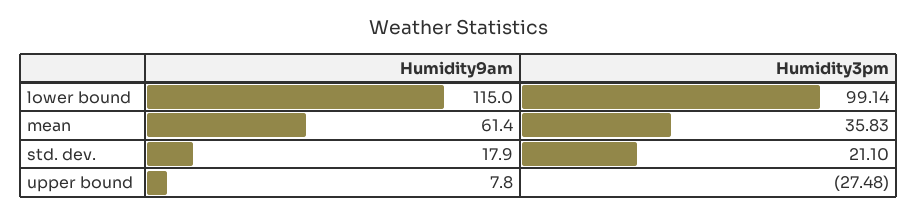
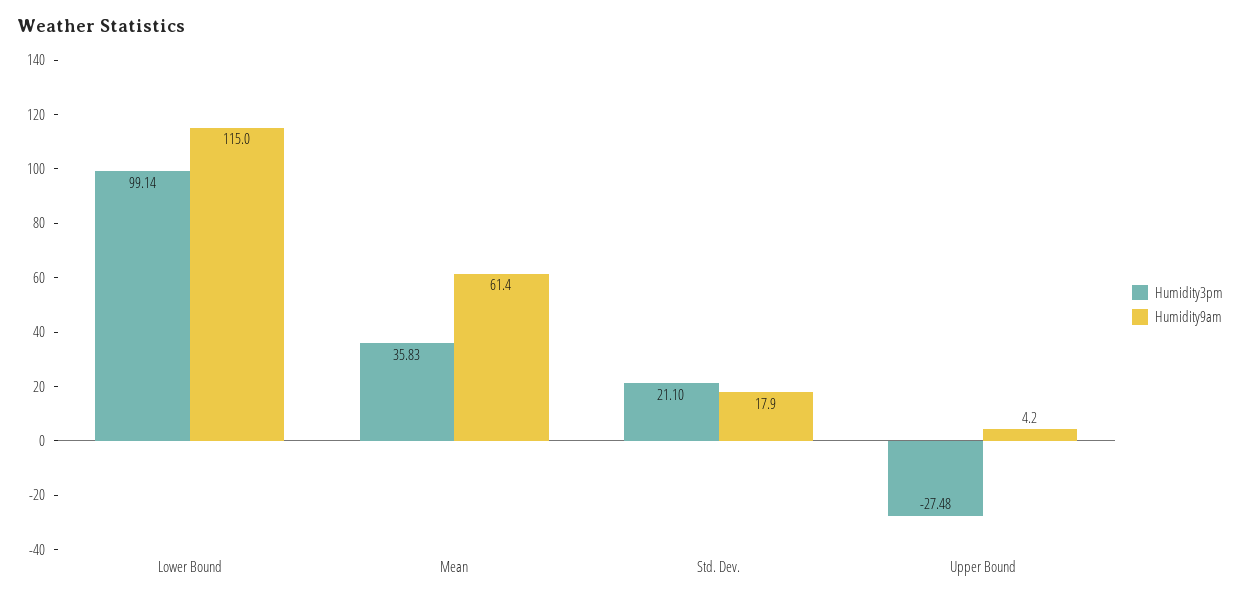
  {
    "Humidity9am": {
      "lower bound": 115,
      "mean": 61.4,
      "std. dev.": 17.9,
-     "upper bound": 7.8
+     "upper bound": 4.2
    },
    "Humidity3pm": {
      "lower bound": 99.14,
      "mean": 35.83,
      "std. dev.": 21.1,
      "upper bound": -27.48
    }
  }

